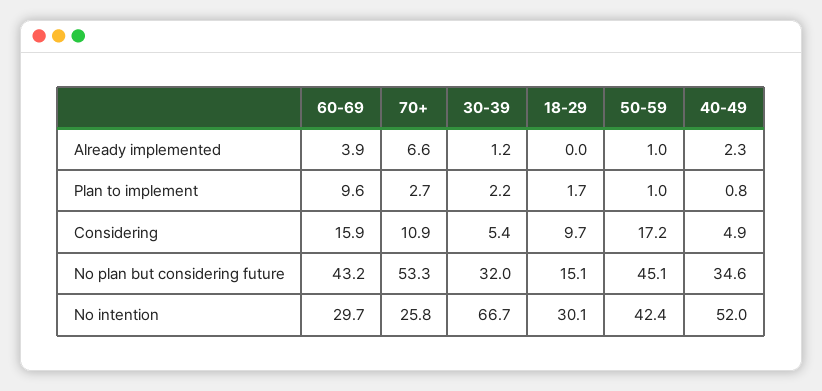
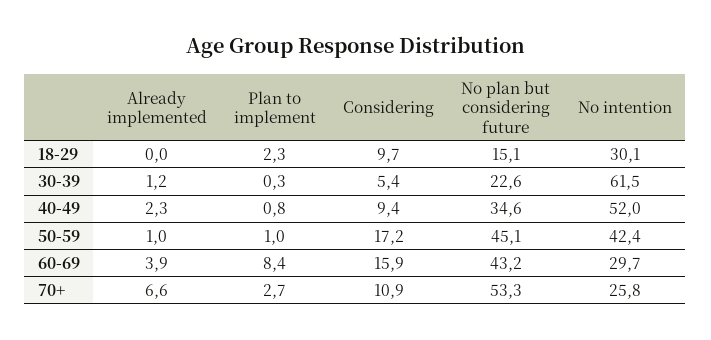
  {
    "60-69": {
      "Already implemented": 3.9,
-     "Plan to implement": 9.6,
+     "Plan to implement": 8.4,
      "Considering": 15.9,
      "No plan but considering future": 43.2,
      "No intention": 29.7
    },
    "70+": {
      "Already implemented": 6.6,
      "Plan to implement": 2.7,
      "Considering": 10.9,
      "No plan but considering future": 53.3,
      "No intention": 25.8
    },
    "30-39": {
      "Already implemented": 1.2,
-     "Plan to implement": 2.2,
+     "Plan to implement": 0.3,
      "Considering": 5.4,
-     "No plan but considering future": 32,
+     "No plan but considering future": 22.6,
-     "No intention": 66.7
+     "No intention": 61.5
    },
    "18-29": {
      "Already implemented": 0,
-     "Plan to implement": 1.7,
+     "Plan to implement": 2.3,
      "Considering": 9.7,
      "No plan but considering future": 15.1,
      "No intention": 30.1
    },
    "50-59": {
      "Already implemented": 1,
      "Plan to implement": 1,
      "Considering": 17.2,
      "No plan but considering future": 45.1,
      "No intention": 42.4
    },
    "40-49": {
      "Already implemented": 2.3,
      "Plan to implement": 0.8,
-     "Considering": 4.9,
+     "Considering": 9.4,
      "No plan but considering future": 34.6,
      "No intention": 52
    }
  }

